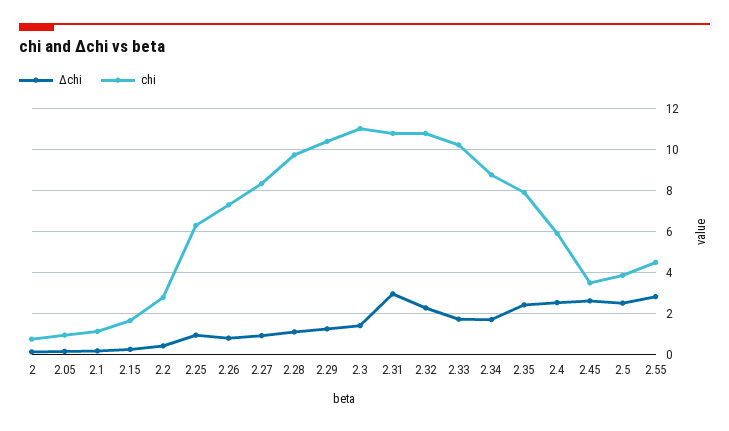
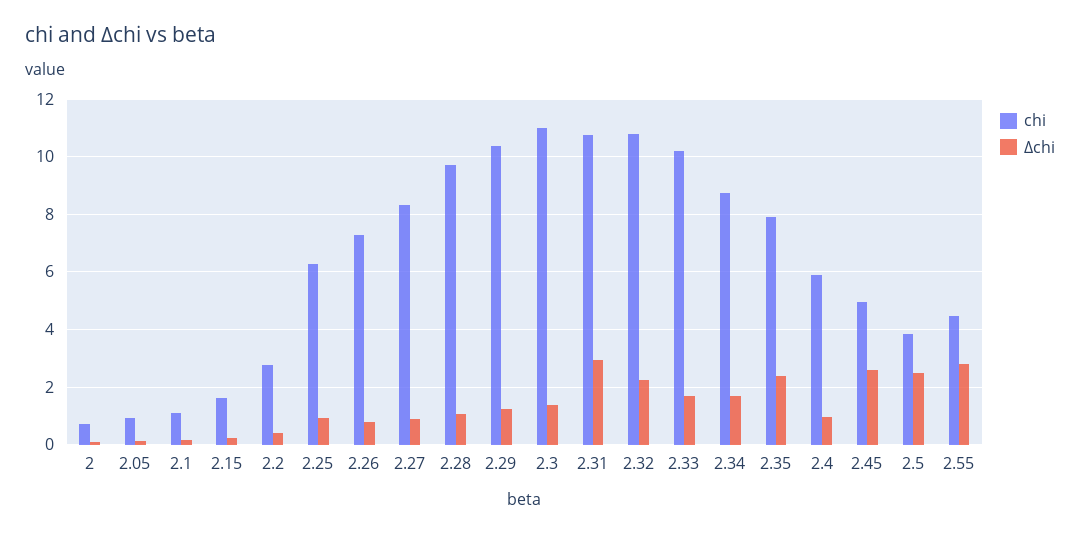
  {
    "Δchi": {
      "2": 0,
      "2.05": 0.25,
      "2.1": 0.25,
      "2.15": 0.25,
      "2.2": 0.5,
      "2.25": 1,
      "2.26": 0.75,
      "2.27": 1,
      "2.28": 1,
      "2.29": 1.25,
      "2.3": 1.5,
      "2.31": 3,
      "2.32": 2.25,
      "2.33": 1.75,
      "2.34": 1.75,
      "2.35": 2.5,
-     "2.4": 2.5,
+     "2.4": 1,
      "2.45": 2.5,
      "2.5": 2.5,
      "2.55": 2.75
    },
    "chi": {
      "2": 0.75,
      "2.05": 1,
      "2.1": 1,
      "2.15": 1.75,
      "2.2": 2.75,
      "2.25": 6.25,
      "2.26": 7.25,
      "2.27": 8.25,
      "2.28": 9.75,
      "2.29": 10.5,
      "2.3": 11,
      "2.31": 10.75,
      "2.32": 10.75,
      "2.33": 10.25,
      "2.34": 8.75,
      "2.35": 8,
      "2.4": 6,
-     "2.45": 3.5,
+     "2.45": 5,
      "2.5": 3.75,
      "2.55": 4.5
    }
  }

